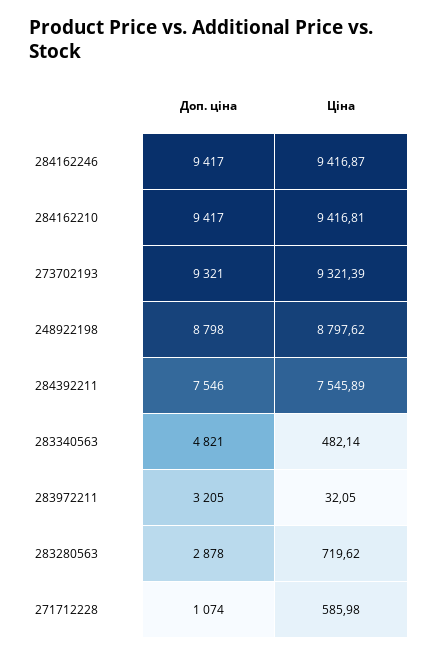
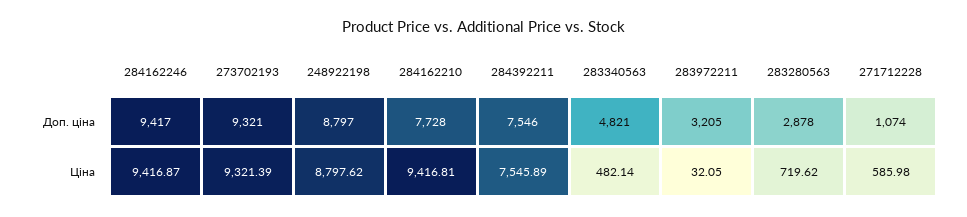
  {
    "Доп. ціна": {
      "284162246": 9417,
-     "284162210": 9417,
+     "284162210": 7728,
      "273702193": 9321,
-     "248922198": 8798,
+     "248922198": 8797,
      "284392211": 7546,
      "283340563": 4821,
      "283972211": 3205,
      "283280563": 2878,
      "271712228": 1074
    },
    "Ціна": {
      "284162246": 9416.87,
      "284162210": 9416.81,
      "273702193": 9321.39,
      "248922198": 8797.62,
      "284392211": 7545.89,
      "283340563": 482.14,
      "283972211": 32.05,
      "283280563": 719.62,
      "271712228": 585.98
    }
  }

